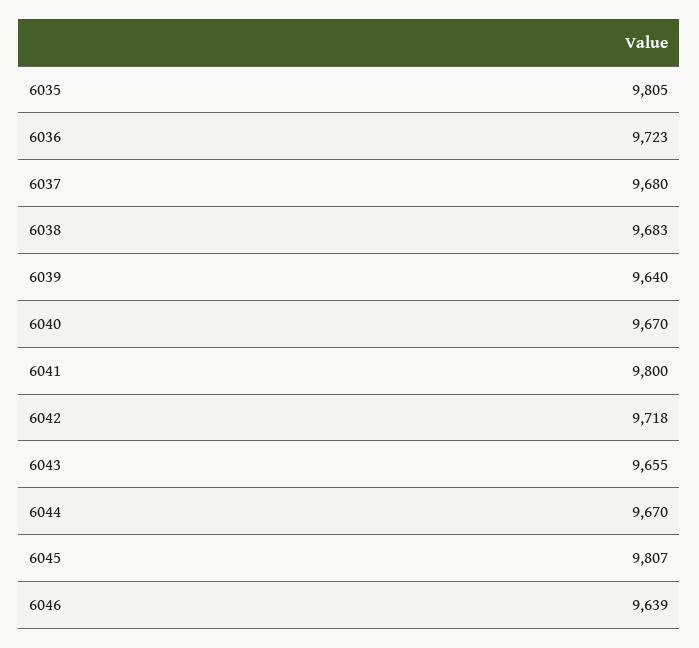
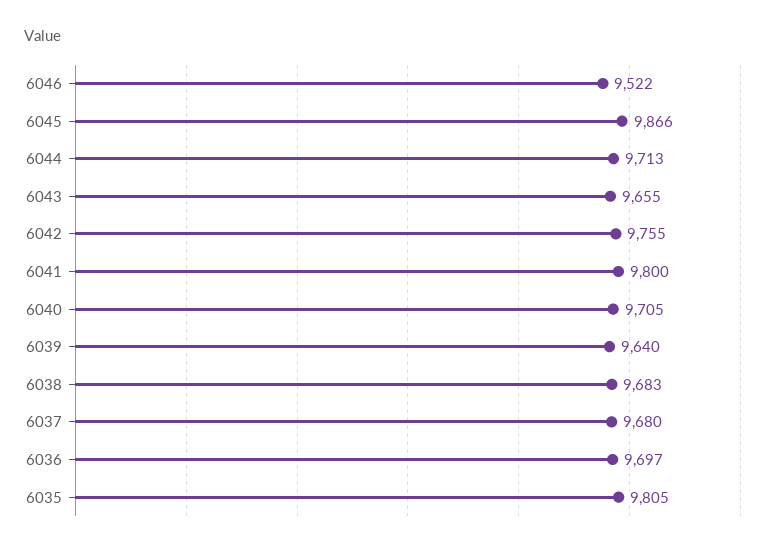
  {
    "6035": 9805,
-   "6036": 9723,
+   "6036": 9697,
    "6037": 9680,
    "6038": 9683,
    "6039": 9640,
-   "6040": 9670,
+   "6040": 9705,
    "6041": 9800,
-   "6042": 9718,
+   "6042": 9755,
    "6043": 9655,
-   "6044": 9670,
+   "6044": 9713,
-   "6045": 9807,
+   "6045": 9866,
-   "6046": 9639
+   "6046": 9522
  }

